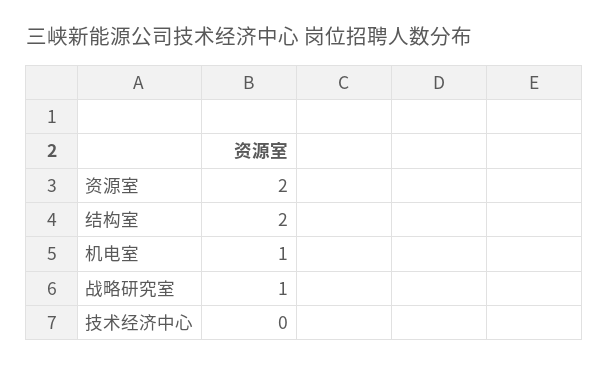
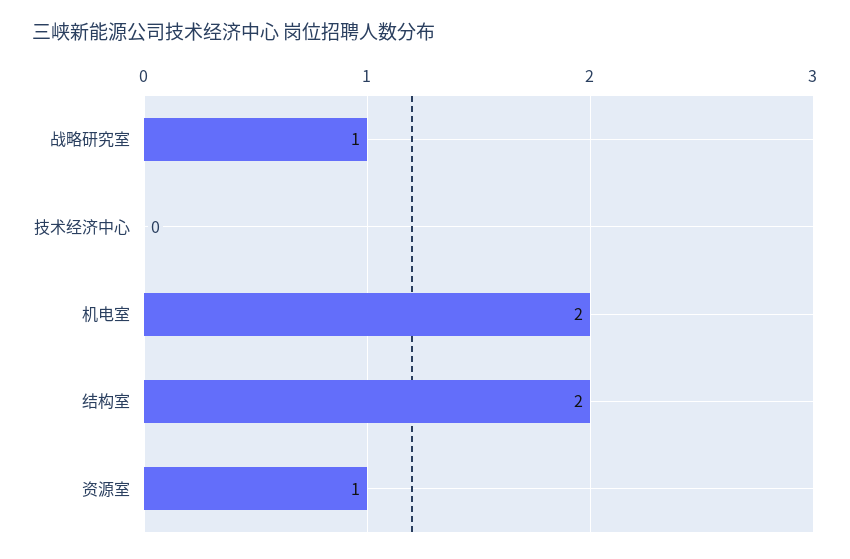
  {
-   "资源室": 2,
+   "资源室": 1,
    "结构室": 2,
-   "机电室": 1,
+   "机电室": 2,
    "战略研究室": 1,
    "技术经济中心": 0
  }

